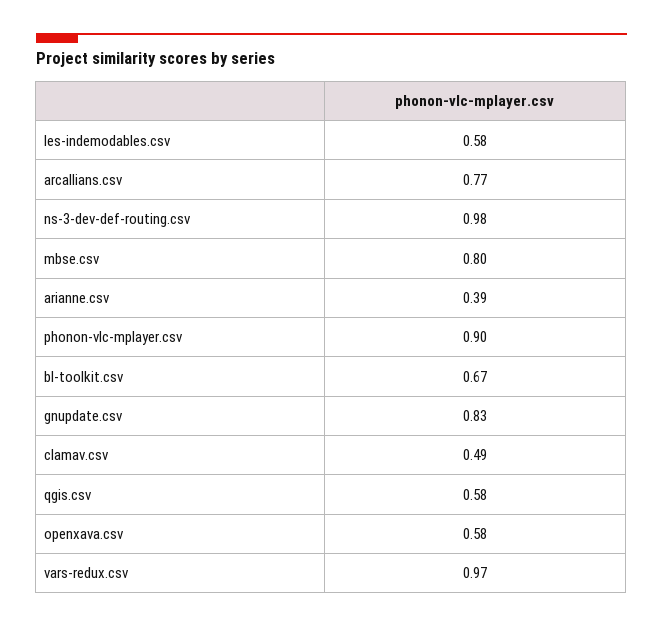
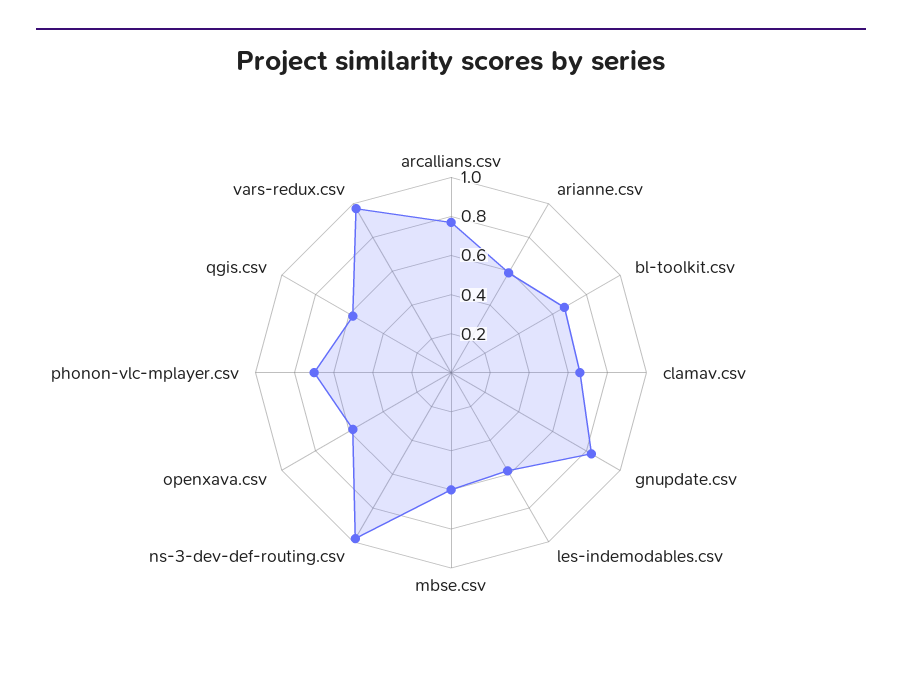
  {
    "les-indemodables.csv": 0.58,
    "arcallians.csv": 0.77,
    "ns-3-dev-def-routing.csv": 0.98,
-   "mbse.csv": 0.8,
+   "mbse.csv": 0.6,
-   "arianne.csv": 0.39,
+   "arianne.csv": 0.6,
-   "phonon-vlc-mplayer.csv": 0.9,
+   "phonon-vlc-mplayer.csv": 0.7,
    "bl-toolkit.csv": 0.67,
    "gnupdate.csv": 0.83,
-   "clamav.csv": 0.49,
+   "clamav.csv": 0.65,
    "qgis.csv": 0.58,
    "openxava.csv": 0.58,
    "vars-redux.csv": 0.97
  }

